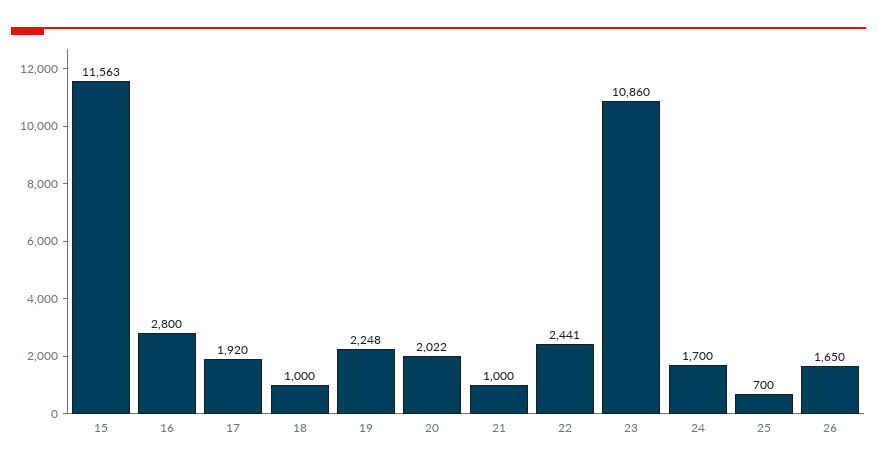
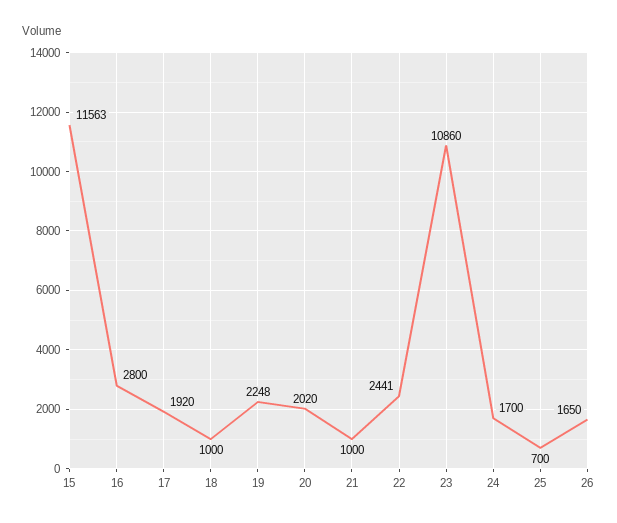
  {
    "15": 11563,
    "16": 2800,
    "17": 1920,
    "18": 1000,
    "19": 2248,
-   "20": 2022,
+   "20": 2020,
    "21": 1000,
    "22": 2441,
    "23": 10860,
    "24": 1700,
    "25": 700,
    "26": 1650
  }

